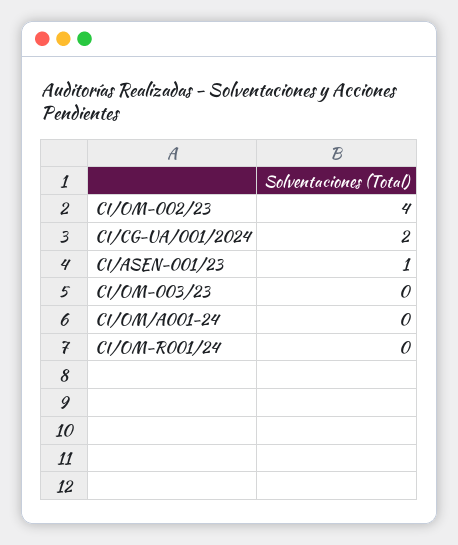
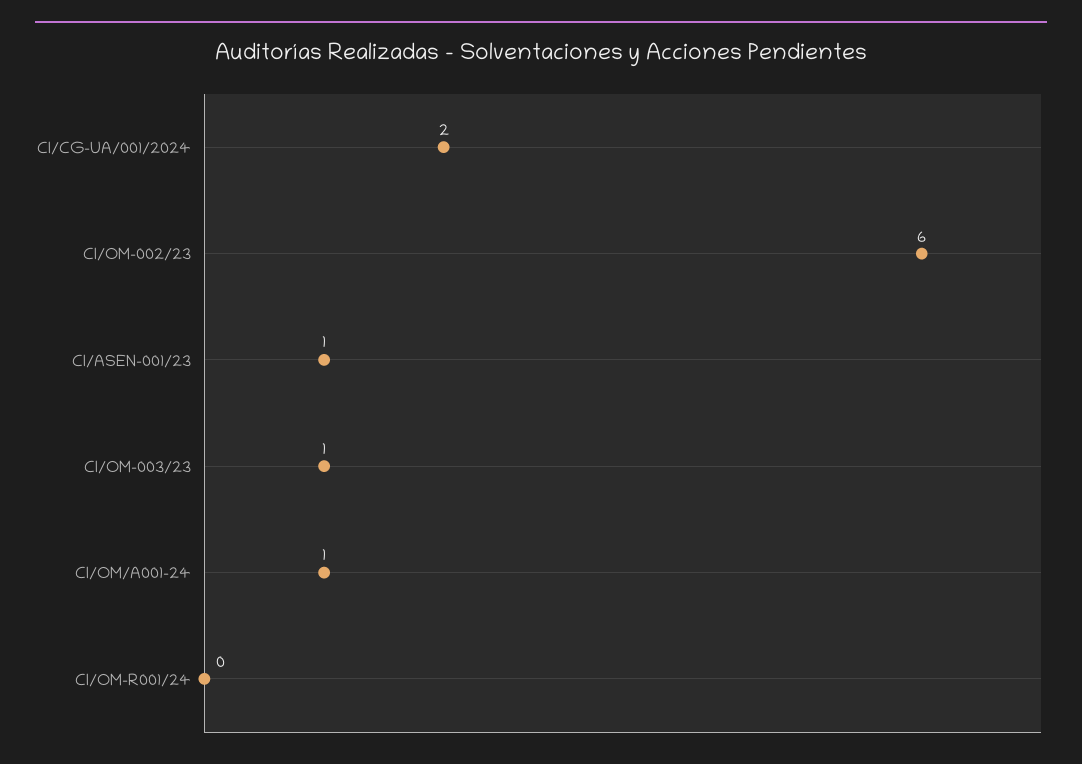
  {
-   "CI/OM-002/23": 4,
+   "CI/OM-002/23": 6,
    "CI/CG-UA/001/2024": 2,
    "CI/ASEN-001/23": 1,
-   "CI/OM-003/23": 0,
+   "CI/OM-003/23": 1,
-   "CI/OM/A001-24": 0,
+   "CI/OM/A001-24": 1,
    "CI/OM-R001/24": 0
  }

